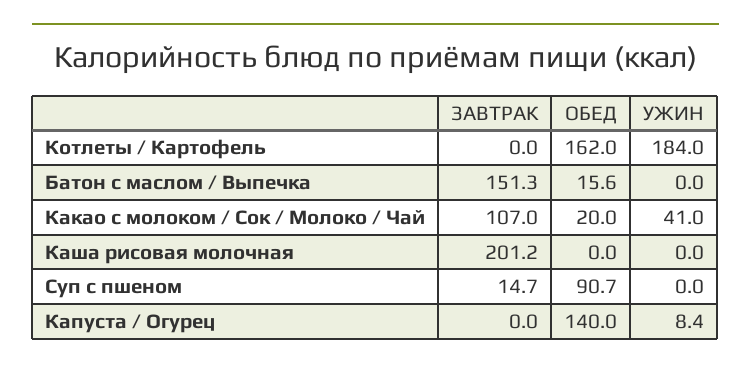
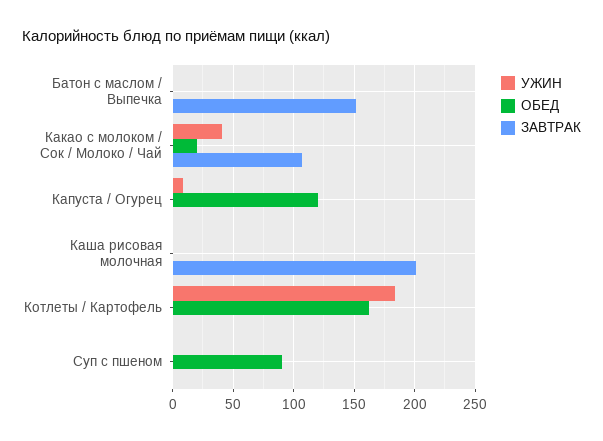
  {
    "ЗАВТРАК": {
      "Котлеты / Картофель": 0,
      "Батон с маслом / Выпечка": 151.3,
      "Какао с молоком / Сок / Молоко / Чай": 107,
      "Каша рисовая молочная": 201.2,
-     "Суп с пшеном": 14.7,
+     "Суп с пшеном": 0,
      "Капуста / Огурец": 0
    },
    "ОБЕД": {
      "Котлеты / Картофель": 162,
-     "Батон с маслом / Выпечка": 15.6,
+     "Батон с маслом / Выпечка": 0,
      "Какао с молоком / Сок / Молоко / Чай": 20,
      "Каша рисовая молочная": 0,
      "Суп с пшеном": 90.7,
-     "Капуста / Огурец": 140
+     "Капуста / Огурец": 120
    },
    "УЖИН": {
      "Котлеты / Картофель": 184,
      "Батон с маслом / Выпечка": 0,
      "Какао с молоком / Сок / Молоко / Чай": 41,
      "Каша рисовая молочная": 0,
      "Суп с пшеном": 0,
      "Капуста / Огурец": 8.4
    }
  }

